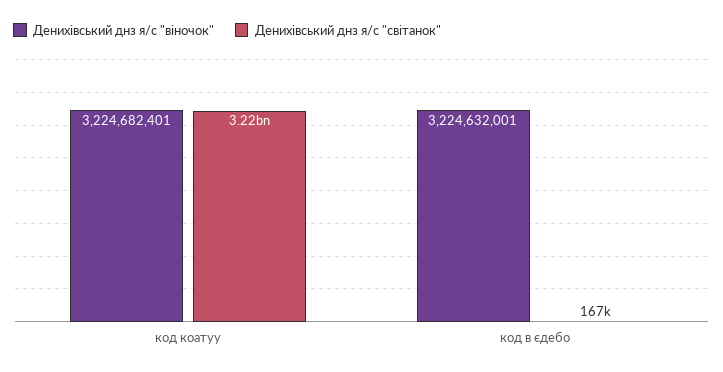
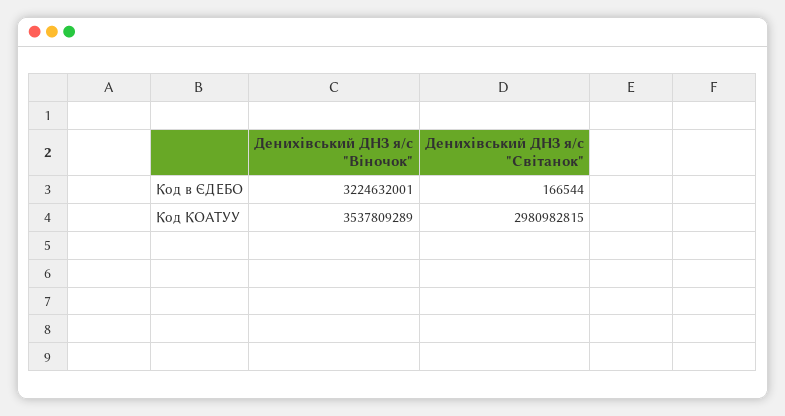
  {
    "Денихівський днз я/с \"віночок\"": {
-     "код коатуу": 3224682401,
+     "код коатуу": 3537809289,
      "код в єдебо": 3224632001
    },
    "Денихівський днз я/с \"світанок\"": {
-     "код коатуу": 3220000000,
+     "код коатуу": 2980982815,
      "код в єдебо": 166544
    }
  }

